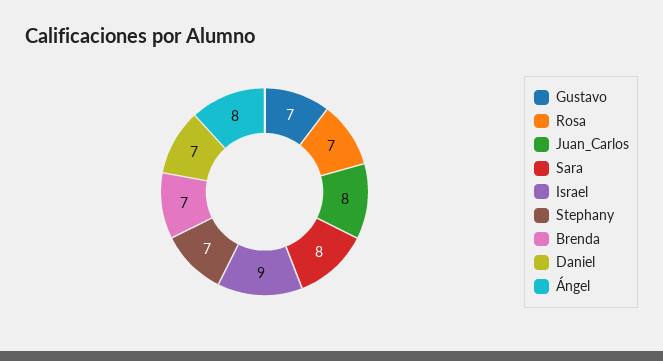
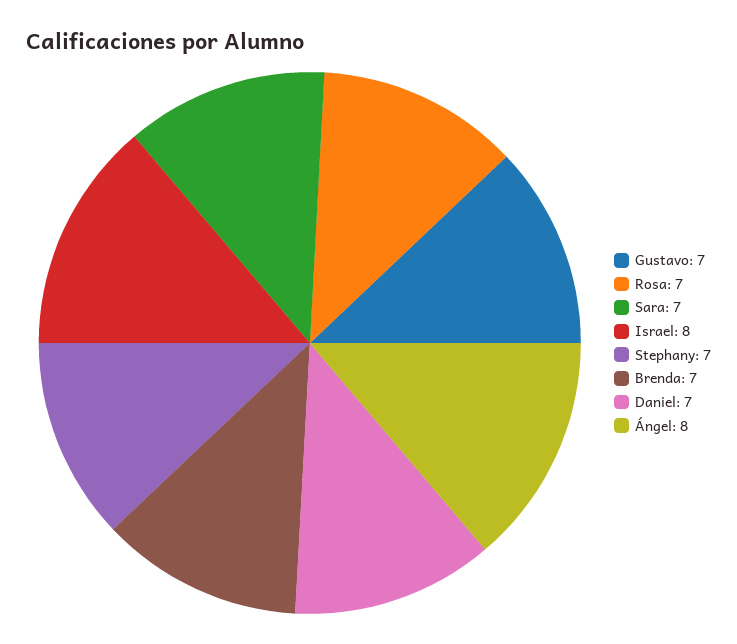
  {
    "Gustavo": 7,
    "Rosa": 7,
-   "Juan_Carlos": 8,
-   "Sara": 8,
+   "Sara": 7,
-   "Israel": 9,
+   "Israel": 8,
    "Stephany": 7,
    "Brenda": 7,
    "Daniel": 7,
    "Ángel": 8
  }

